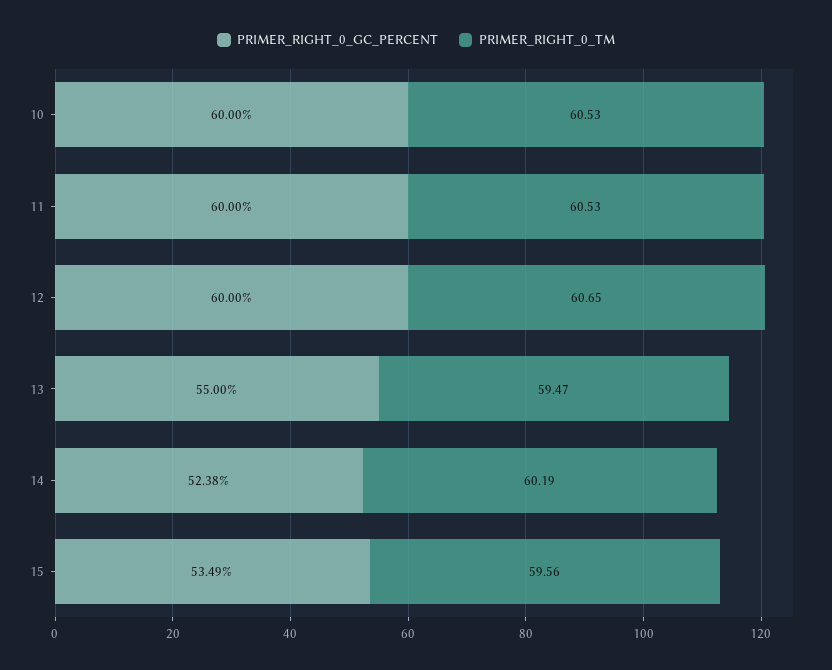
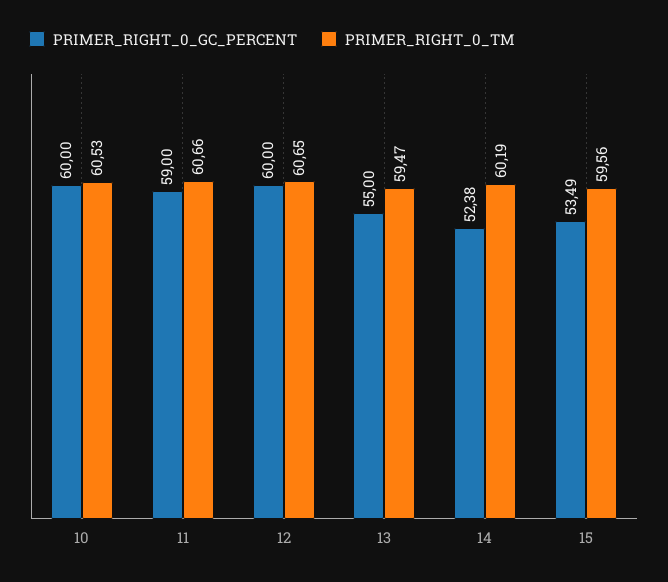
  {
    "PRIMER_RIGHT_0_GC_PERCENT": {
      "10": 60,
-     "11": 60,
+     "11": 59,
      "12": 60,
      "13": 55,
      "14": 52.38,
      "15": 53.49
    },
    "PRIMER_RIGHT_0_TM": {
      "10": 60.53,
-     "11": 60.53,
+     "11": 60.66,
      "12": 60.65,
      "13": 59.47,
      "14": 60.19,
      "15": 59.56
    }
  }

